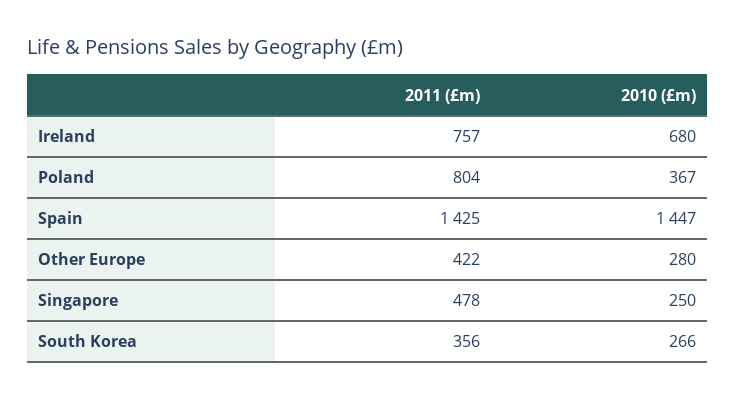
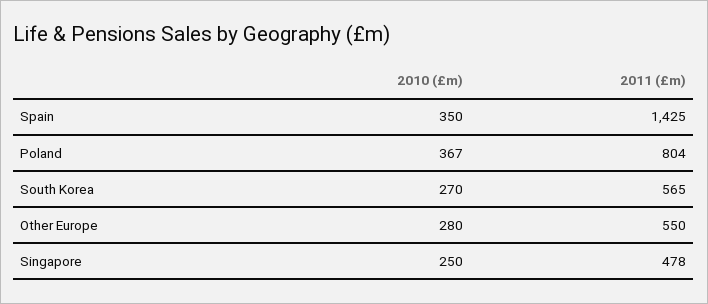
  {
    "2011 (£m)": {
-     "Ireland": 757,
      "Poland": 804,
      "Spain": 1425,
-     "Other Europe": 422,
+     "Other Europe": 550,
      "Singapore": 478,
-     "South Korea": 356
+     "South Korea": 565
    },
    "2010 (£m)": {
-     "Ireland": 680,
      "Poland": 367,
-     "Spain": 1447,
+     "Spain": 350,
      "Other Europe": 280,
      "Singapore": 250,
-     "South Korea": 266
+     "South Korea": 270
    }
  }

